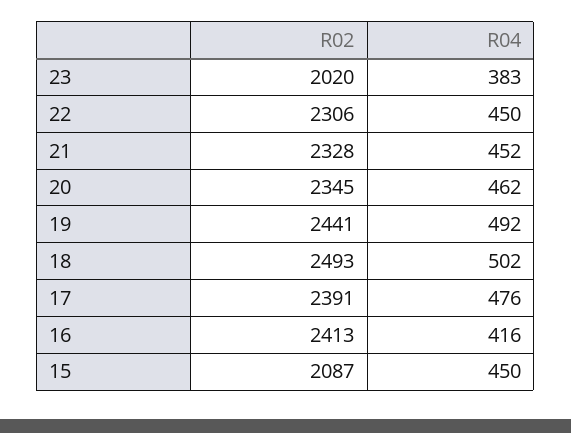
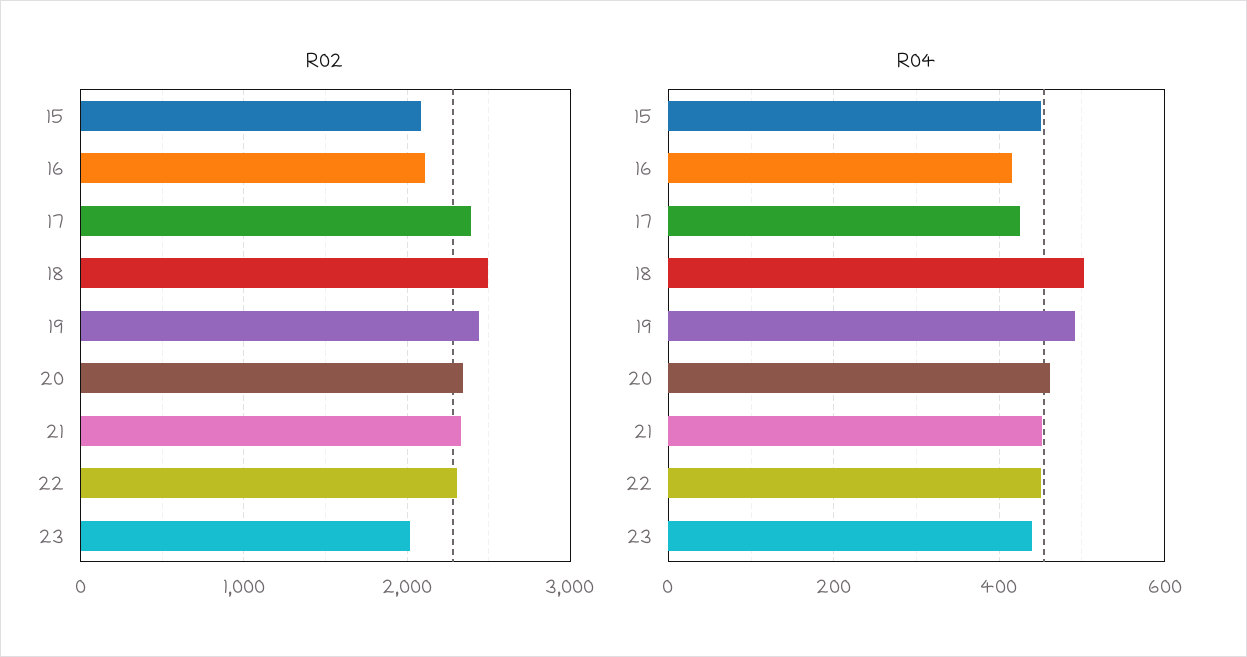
  {
    "R02": {
      "23": 2020,
      "22": 2306,
      "21": 2328,
      "20": 2345,
      "19": 2441,
      "18": 2493,
      "17": 2391,
-     "16": 2413,
+     "16": 2100,
      "15": 2087
    },
    "R04": {
-     "23": 383,
+     "23": 440,
      "22": 450,
      "21": 452,
      "20": 462,
      "19": 492,
      "18": 502,
-     "17": 476,
+     "17": 420,
      "16": 416,
      "15": 450
    }
  }

